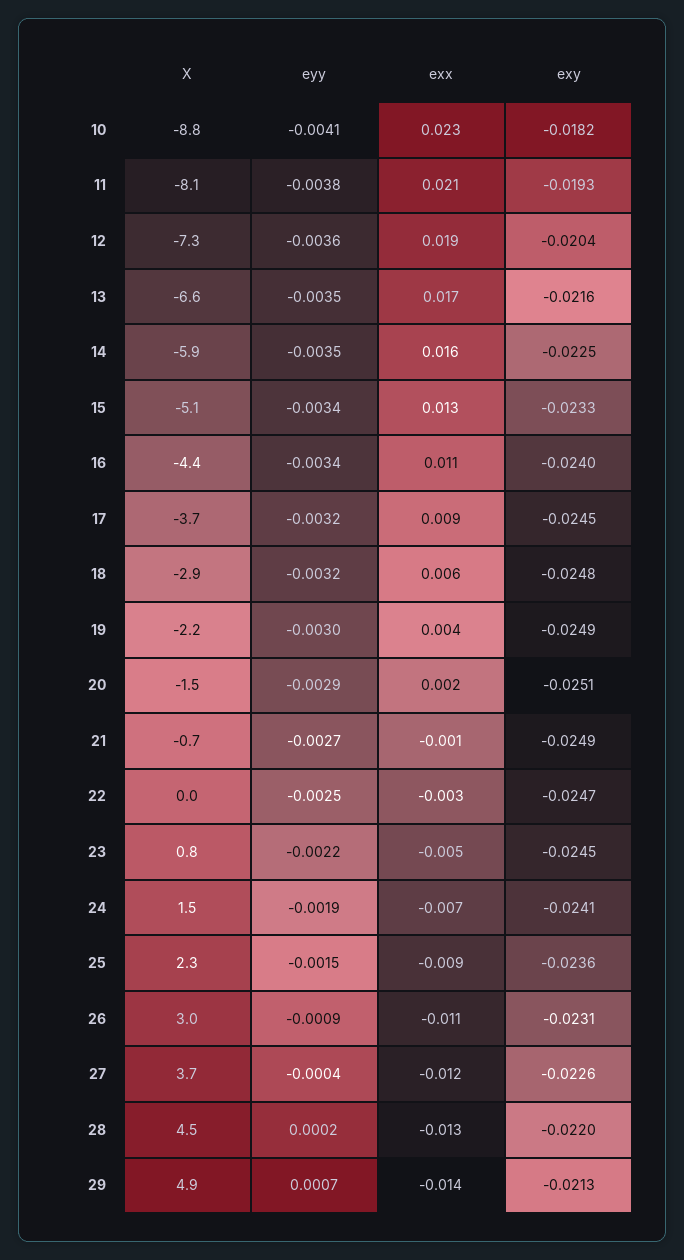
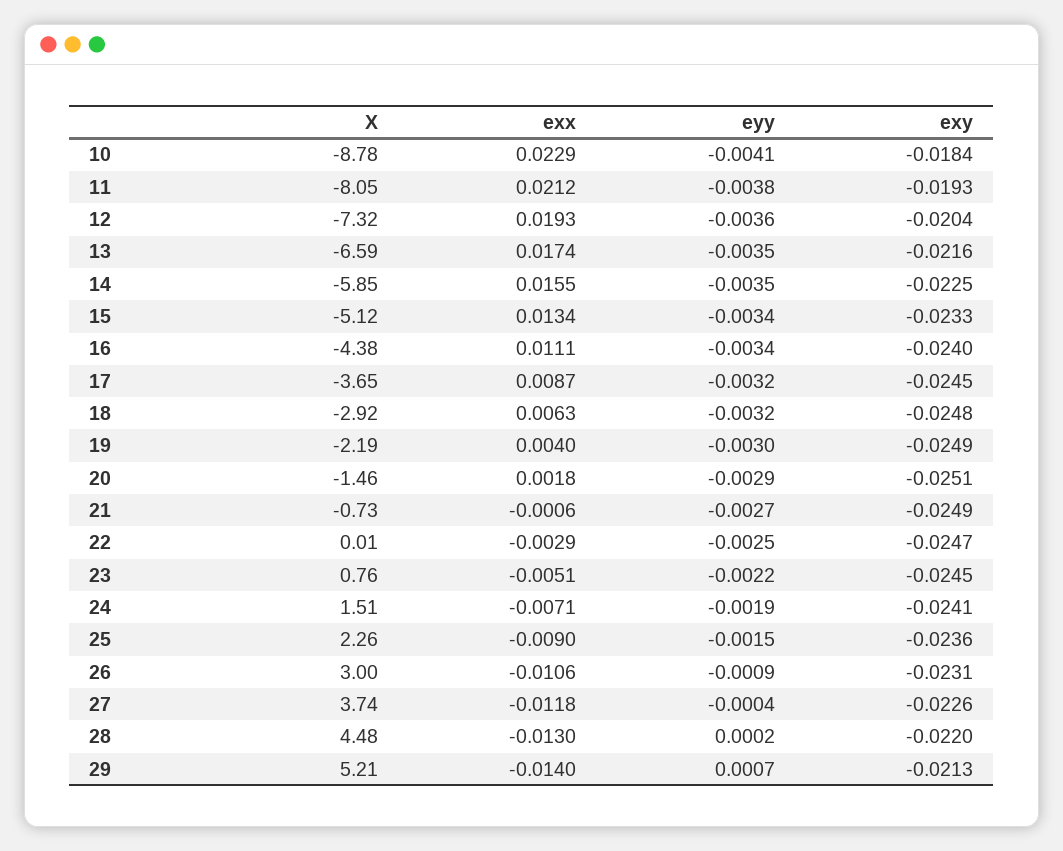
  {
    "X": {
      "10": -8.78,
      "11": -8.05,
      "12": -7.32,
      "13": -6.59,
      "14": -5.85,
      "15": -5.12,
      "16": -4.38,
      "17": -3.65,
      "18": -2.92,
      "19": -2.19,
      "20": -1.46,
      "21": -0.73,
      "22": 0.01,
      "23": 0.76,
      "24": 1.51,
      "25": 2.26,
      "26": 3,
      "27": 3.74,
      "28": 4.48,
-     "29": 4.9
+     "29": 5.21
    },
    "eyy": {
      "10": -0.0041,
      "11": -0.0038,
      "12": -0.0036,
      "13": -0.0035,
      "14": -0.0035,
      "15": -0.0034,
      "16": -0.0034,
      "17": -0.0032,
      "18": -0.0032,
      "19": -0.003,
      "20": -0.0029,
      "21": -0.0027,
      "22": -0.0025,
      "23": -0.0022,
      "24": -0.0019,
      "25": -0.0015,
      "26": -0.0009,
      "27": -0.0004,
      "28": 0.0002,
      "29": 0.0007
    },
    "exx": {
      "10": 0.0229,
      "11": 0.0212,
      "12": 0.0193,
      "13": 0.0174,
      "14": 0.0155,
      "15": 0.0134,
      "16": 0.0111,
      "17": 0.0087,
      "18": 0.0063,
      "19": 0.004,
      "20": 0.0018,
      "21": -0.0006,
      "22": -0.0029,
      "23": -0.0051,
      "24": -0.0071,
      "25": -0.009,
      "26": -0.0106,
      "27": -0.0118,
      "28": -0.013,
      "29": -0.014
    },
    "exy": {
-     "10": -0.0182,
+     "10": -0.0184,
      "11": -0.0193,
      "12": -0.0204,
      "13": -0.0216,
      "14": -0.0225,
      "15": -0.0233,
      "16": -0.024,
      "17": -0.0245,
      "18": -0.0248,
      "19": -0.0249,
      "20": -0.0251,
      "21": -0.0249,
      "22": -0.0247,
      "23": -0.0245,
      "24": -0.0241,
      "25": -0.0236,
      "26": -0.0231,
      "27": -0.0226,
      "28": -0.022,
      "29": -0.0213
    }
  }

